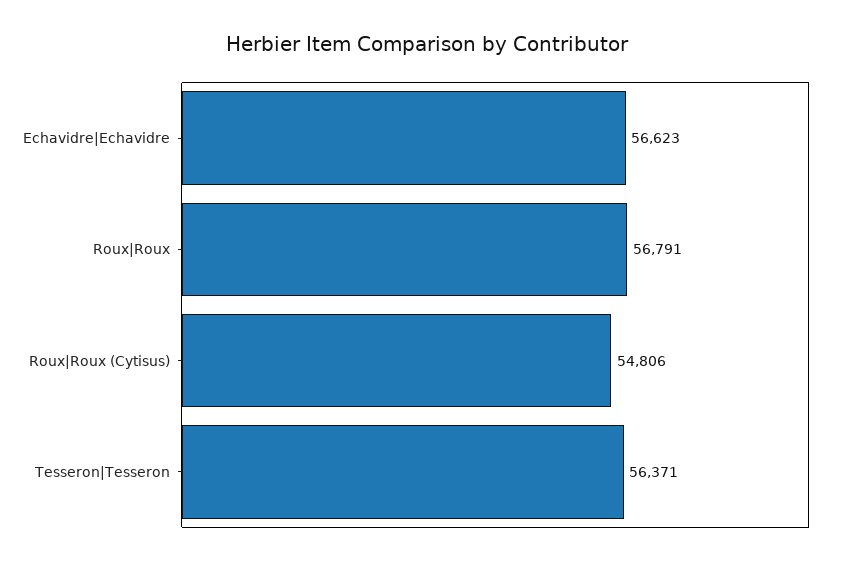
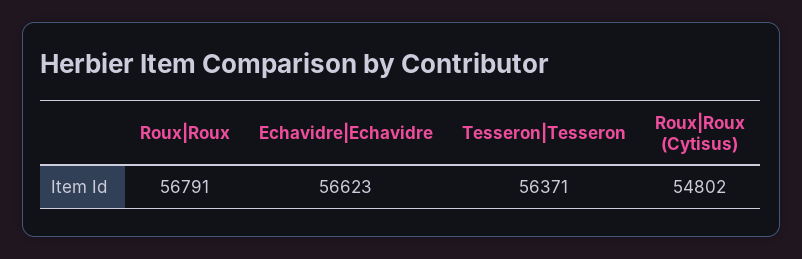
  {
    "Echavidre|Echavidre": 56623,
    "Roux|Roux": 56791,
-   "Roux|Roux (Cytisus)": 54806,
+   "Roux|Roux (Cytisus)": 54802,
    "Tesseron|Tesseron": 56371
  }

